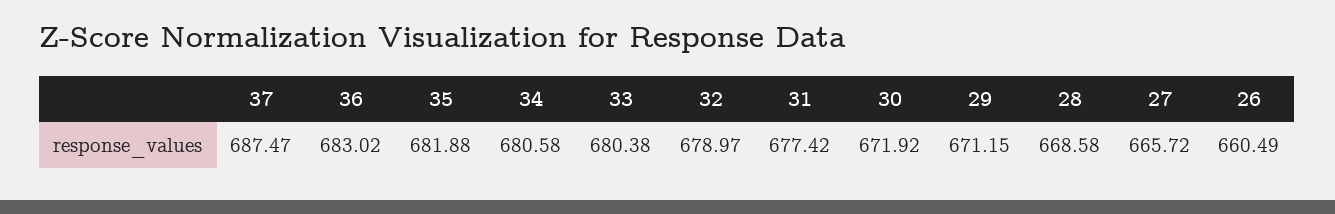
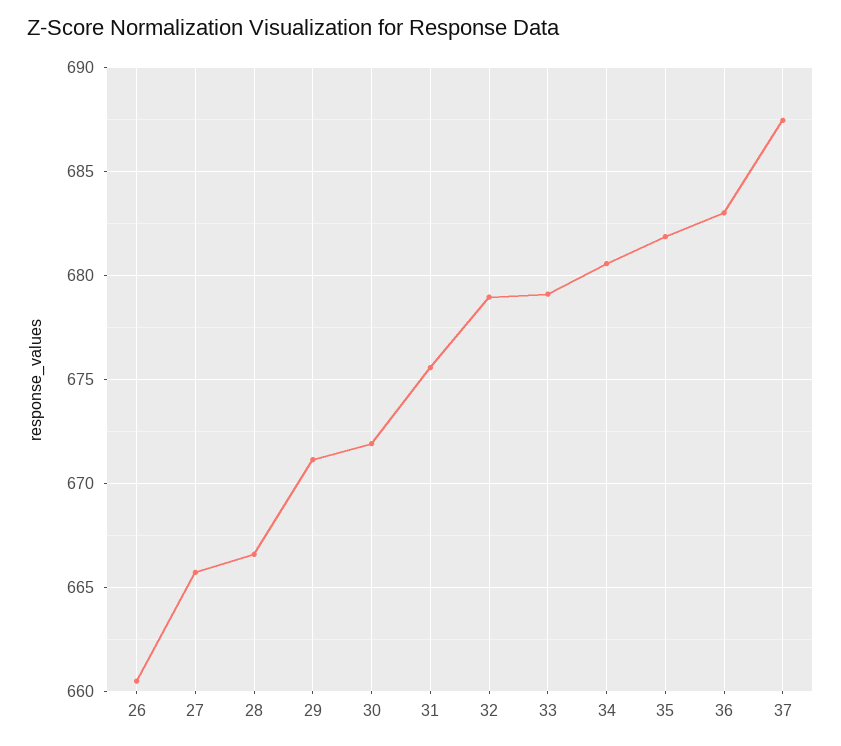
  {
    "37": 687.47,
    "36": 683.02,
    "35": 681.88,
    "34": 680.58,
-   "33": 680.38,
+   "33": 679,
    "32": 678.97,
-   "31": 677.42,
+   "31": 675.5,
    "30": 671.92,
    "29": 671.15,
-   "28": 668.58,
+   "28": 666.5,
    "27": 665.72,
    "26": 660.49
  }

